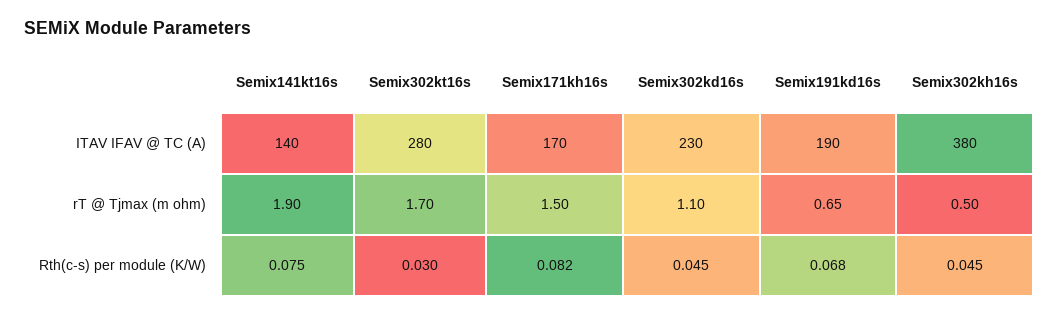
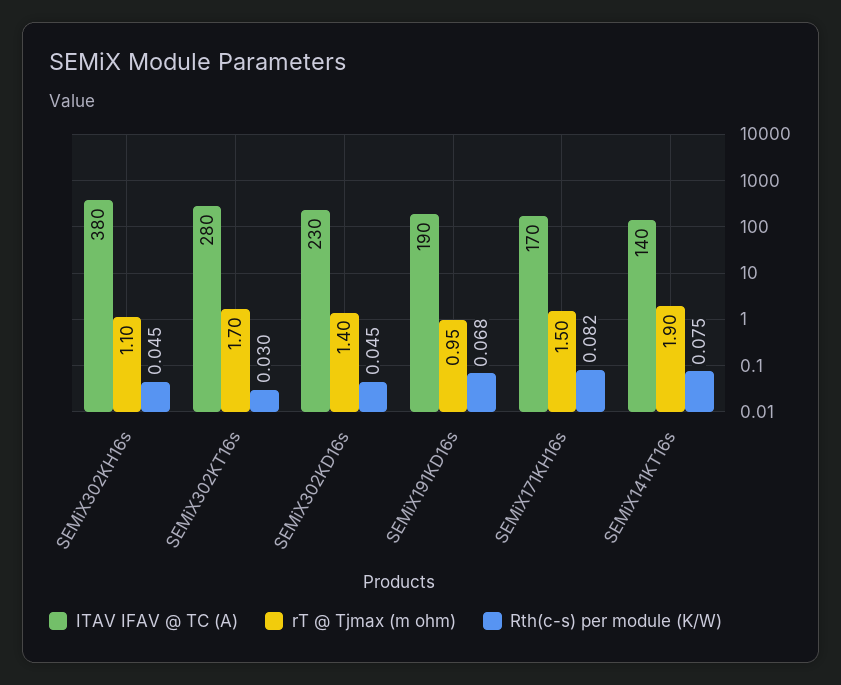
  {
    "ITAV IFAV @ TC (A)": {
      "Semix141kt16s": 140,
      "Semix302kt16s": 280,
      "Semix171kh16s": 170,
      "Semix302kd16s": 230,
      "Semix191kd16s": 190,
      "Semix302kh16s": 380
    },
    "rT @ Tjmax (m ohm)": {
      "Semix141kt16s": 1.9,
      "Semix302kt16s": 1.7,
      "Semix171kh16s": 1.5,
-     "Semix302kd16s": 1.1,
+     "Semix302kd16s": 1.4,
-     "Semix191kd16s": 0.65,
+     "Semix191kd16s": 0.95,
-     "Semix302kh16s": 0.5
+     "Semix302kh16s": 1.1
    },
    "Rth(c-s) per module (K/W)": {
      "Semix141kt16s": 0.075,
      "Semix302kt16s": 0.03,
      "Semix171kh16s": 0.082,
      "Semix302kd16s": 0.045,
      "Semix191kd16s": 0.068,
      "Semix302kh16s": 0.045
    }
  }

